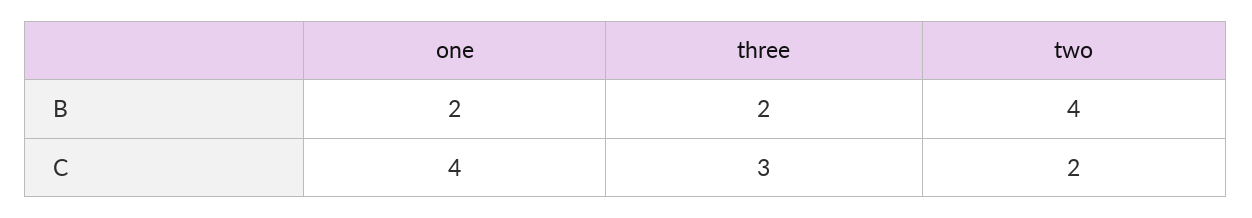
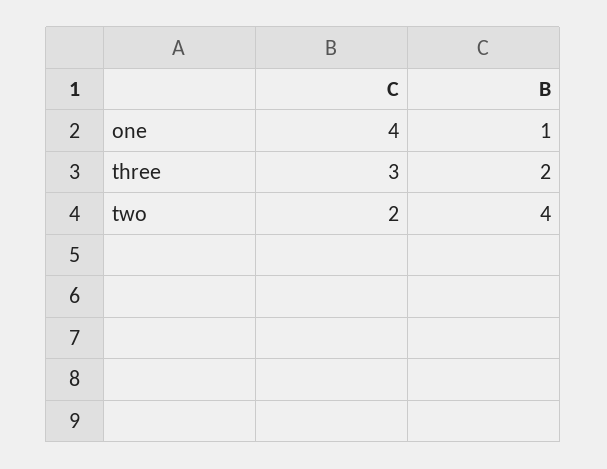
  {
    "one": {
-     "B": 2,
+     "B": 1,
      "C": 4
    },
    "three": {
      "B": 2,
      "C": 3
    },
    "two": {
      "B": 4,
      "C": 2
    }
  }

